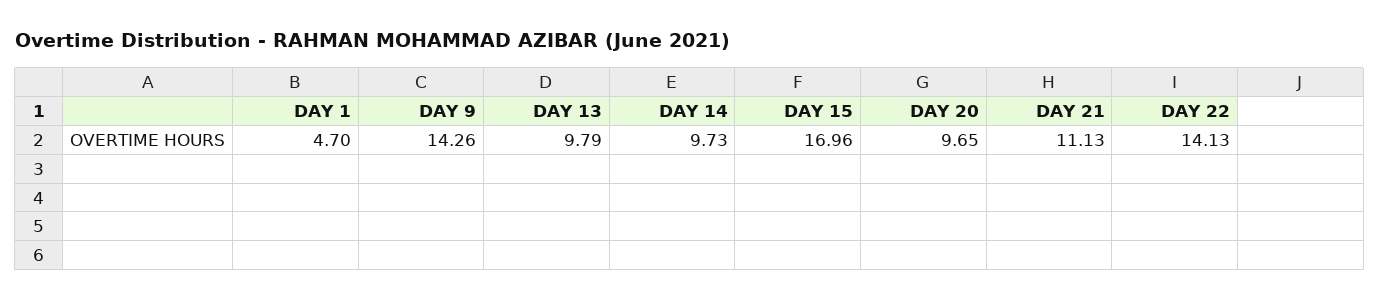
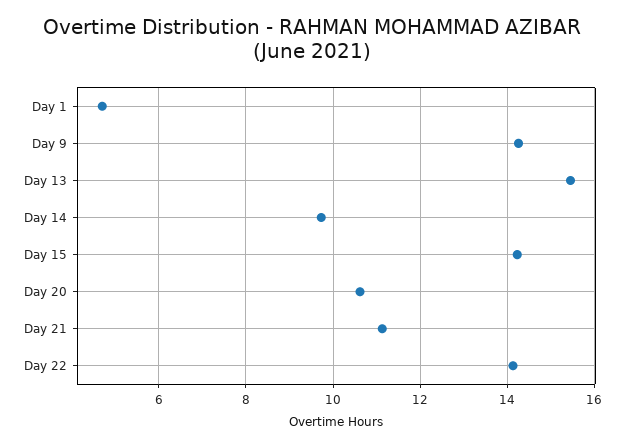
  {
    "DAY 1": 4.7,
    "DAY 9": 14.26,
-   "DAY 13": 9.79,
+   "DAY 13": 15.4,
    "DAY 14": 9.73,
-   "DAY 15": 16.96,
+   "DAY 15": 14.2,
-   "DAY 20": 9.65,
+   "DAY 20": 10.6,
    "DAY 21": 11.13,
    "DAY 22": 14.13
  }

